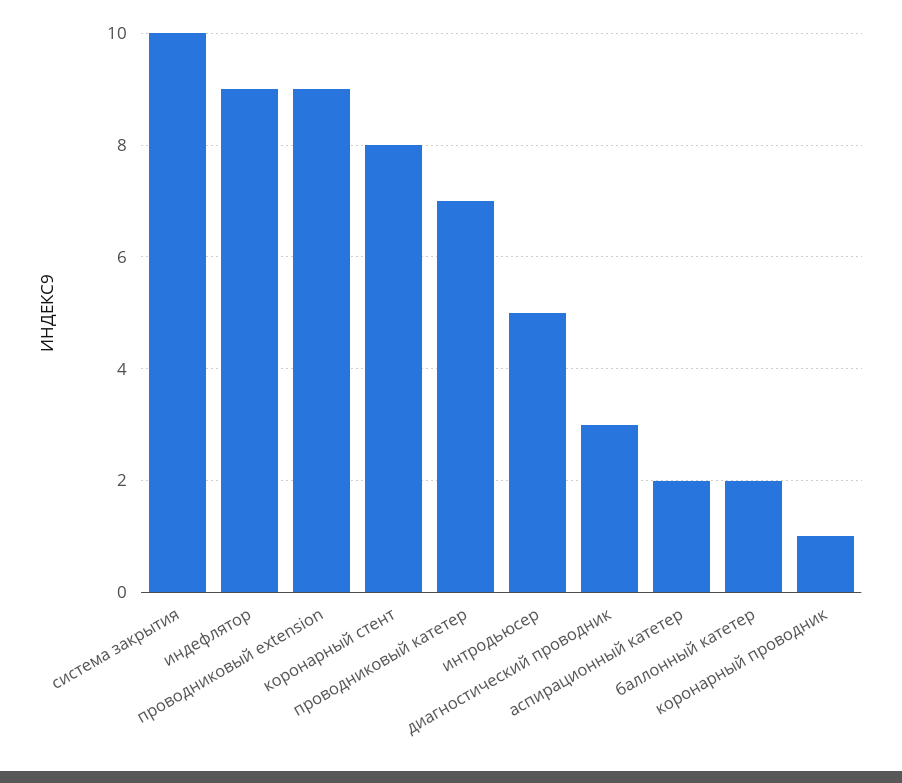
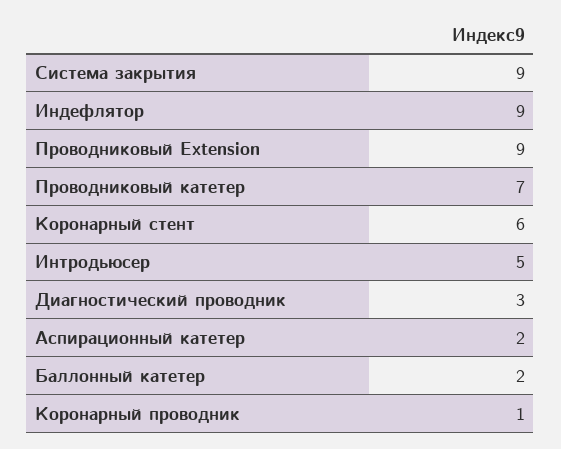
  {
-   "система закрытия": 10,
+   "система закрытия": 9,
    "индефлятор": 9,
    "проводниковый extension": 9,
-   "коронарный стент": 8,
+   "коронарный стент": 6,
    "проводниковый катетер": 7,
    "интродьюсер": 5,
    "диагностический проводник": 3,
    "аспирационный катетер": 2,
    "баллонный катетер": 2,
    "коронарный проводник": 1
  }

